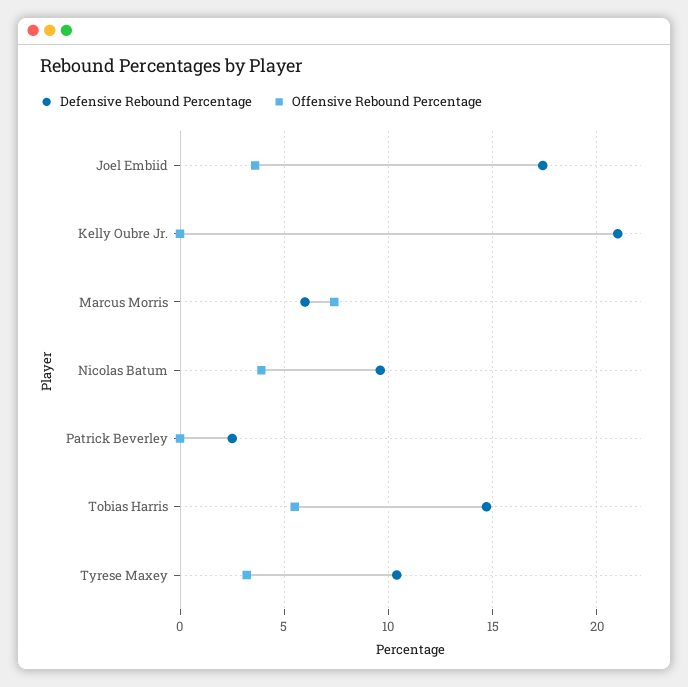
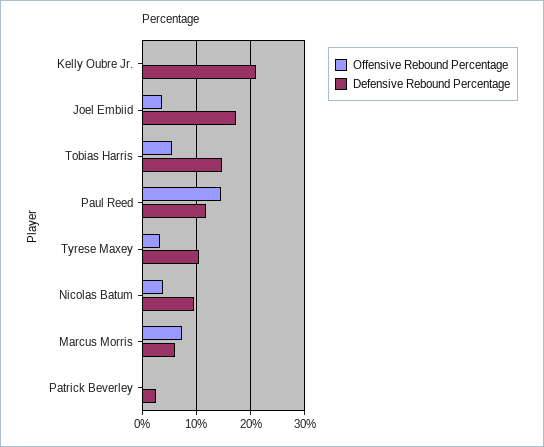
  {
    "Defensive Rebound Percentage": {
      "Joel Embiid": 17.5,
      "Kelly Oubre Jr.": 21,
      "Marcus Morris": 6,
      "Nicolas Batum": 9.5,
      "Patrick Beverley": 2.5,
      "Tobias Harris": 14.5,
-     "Tyrese Maxey": 10.5
+     "Tyrese Maxey": 10.5,
+     "Paul Reed": 12
    },
    "Offensive Rebound Percentage": {
      "Joel Embiid": 3.5,
      "Kelly Oubre Jr.": 0,
      "Marcus Morris": 7.5,
      "Nicolas Batum": 4,
      "Patrick Beverley": 0,
      "Tobias Harris": 5.5,
-     "Tyrese Maxey": 3
+     "Tyrese Maxey": 3,
+     "Paul Reed": 14
    }
  }

